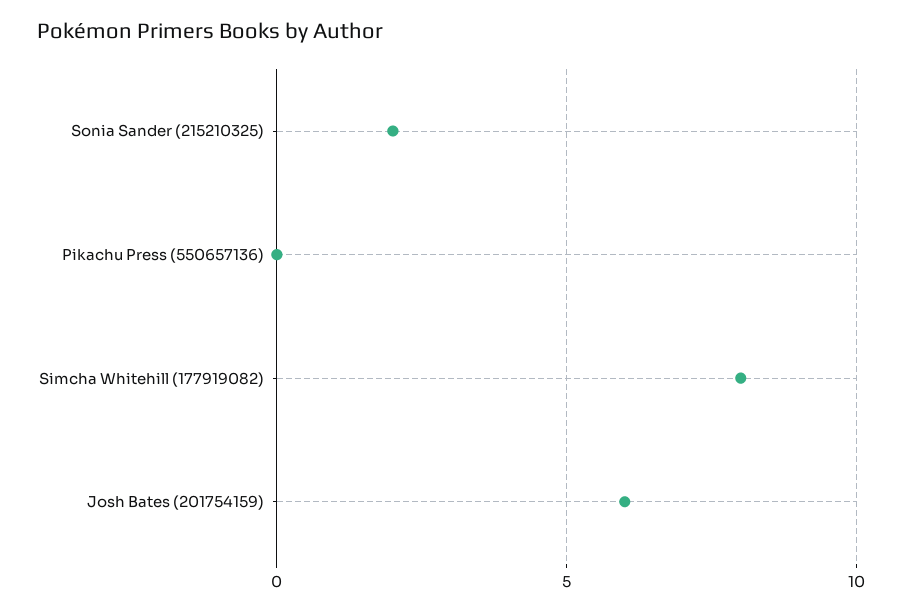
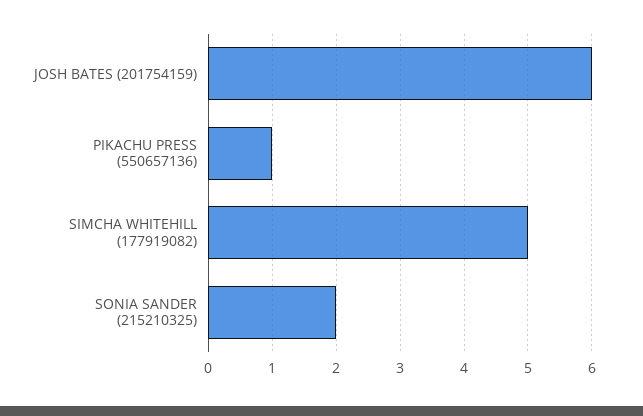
  {
    "Sonia Sander (215210325)": 2,
-   "Pikachu Press (550657136)": 0,
+   "Pikachu Press (550657136)": 1,
-   "Simcha Whitehill (177919082)": 8,
+   "Simcha Whitehill (177919082)": 5,
    "Josh Bates (201754159)": 6
  }

